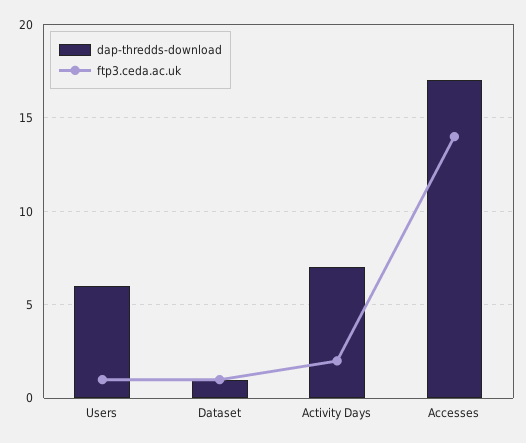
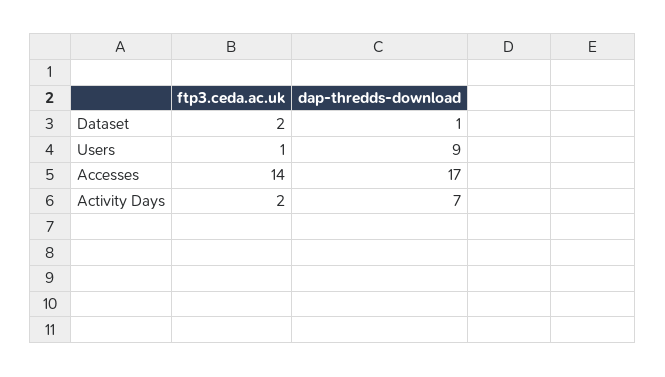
  {
    "dap-thredds-download": {
-     "Users": 6,
+     "Users": 9,
      "Dataset": 1,
      "Activity Days": 7,
      "Accesses": 17
    },
    "ftp3.ceda.ac.uk": {
      "Users": 1,
-     "Dataset": 1,
+     "Dataset": 2,
      "Activity Days": 2,
      "Accesses": 14
    }
  }

